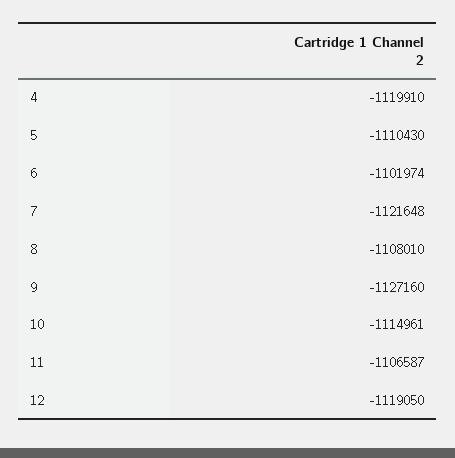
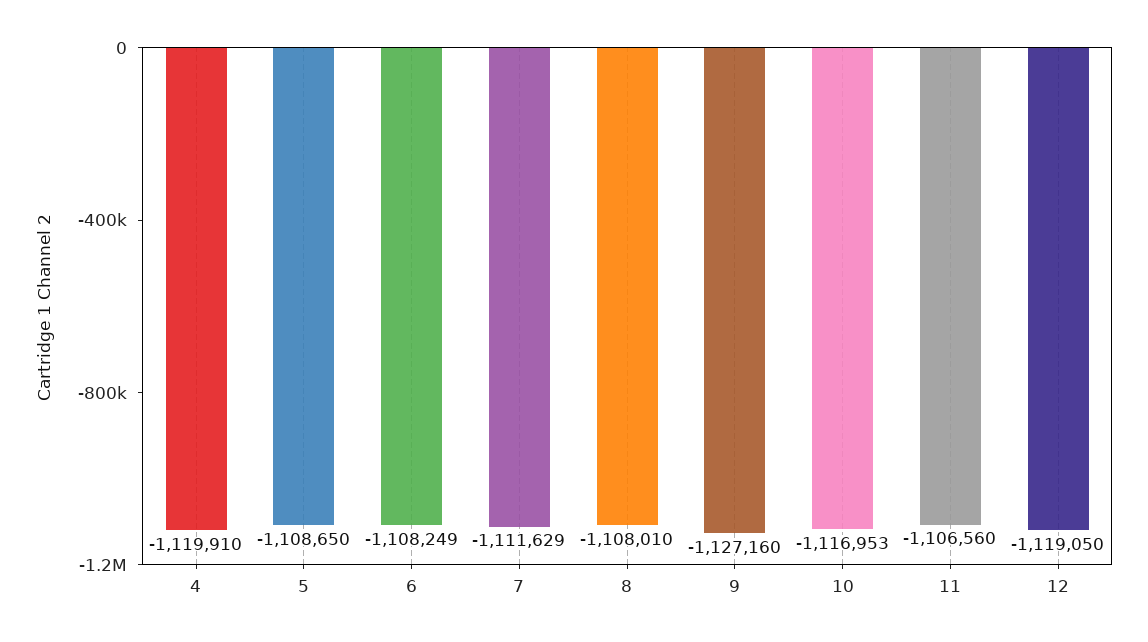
  {
    "4": -1119910,
-   "5": -1110430,
+   "5": -1108650,
-   "6": -1101974,
+   "6": -1108249,
-   "7": -1121648,
+   "7": -1111629,
    "8": -1108010,
    "9": -1127160,
-   "10": -1114961,
+   "10": -1116953,
-   "11": -1106587,
+   "11": -1106560,
    "12": -1119050
  }

